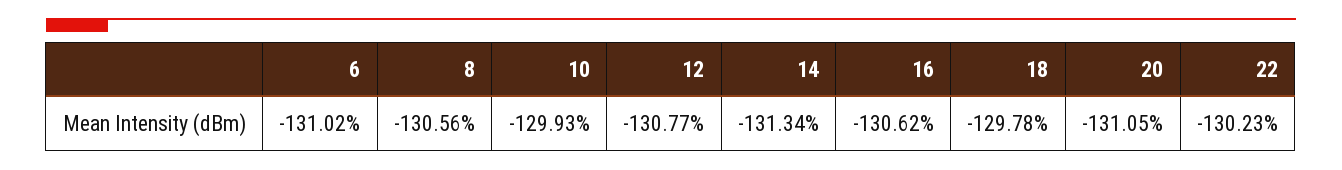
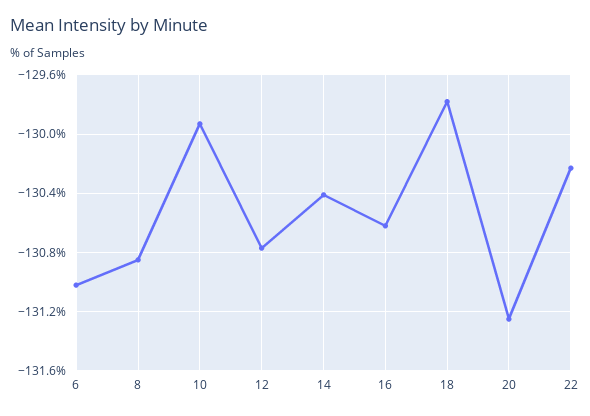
  {
    "6": -131.02,
-   "8": -130.56,
+   "8": -130.85,
    "10": -129.93,
    "12": -130.77,
-   "14": -131.34,
+   "14": -130.4,
    "16": -130.62,
    "18": -129.78,
-   "20": -131.05,
+   "20": -131.25,
    "22": -130.23
  }

